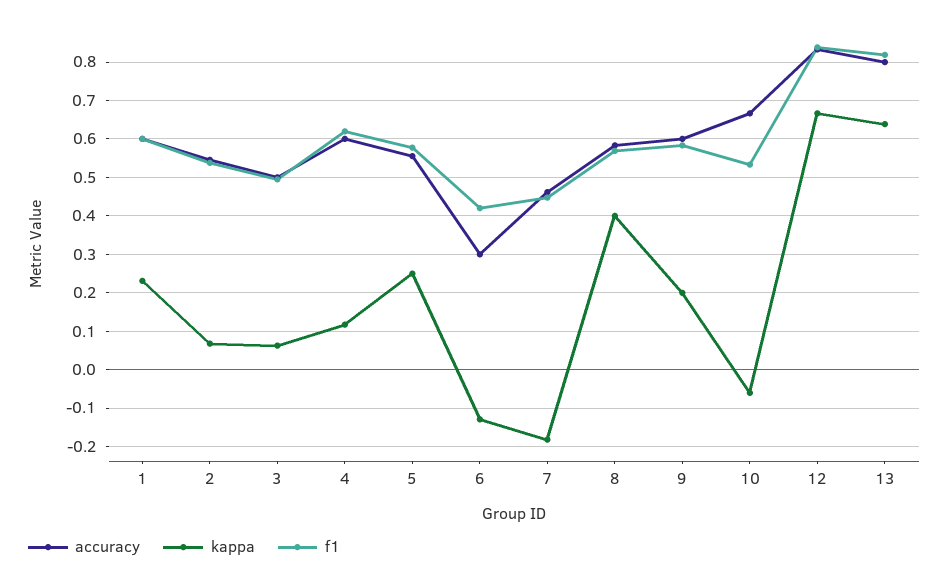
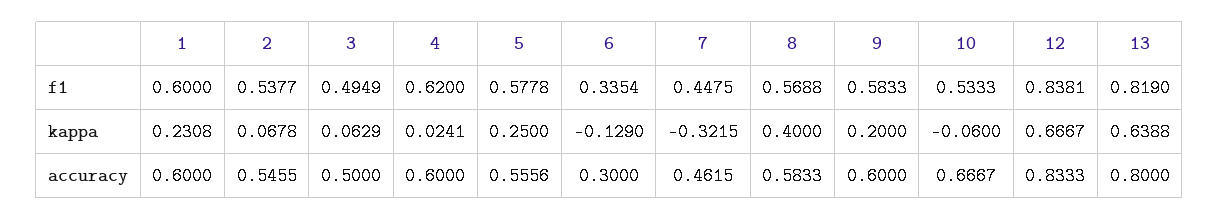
  {
    "accuracy": {
      "1": 0.6,
      "2": 0.5455,
      "3": 0.5,
      "4": 0.6,
      "5": 0.5556,
      "6": 0.3,
      "7": 0.4615,
      "8": 0.5833,
      "9": 0.6,
      "10": 0.6667,
      "12": 0.8333,
      "13": 0.8
    },
    "kappa": {
      "1": 0.2308,
      "2": 0.0678,
      "3": 0.0629,
-     "4": 0.12,
+     "4": 0.0241,
      "5": 0.25,
      "6": -0.129,
-     "7": -0.18,
+     "7": -0.3215,
      "8": 0.4,
      "9": 0.2,
      "10": -0.06,
      "12": 0.6667,
      "13": 0.6388
    },
    "f1": {
      "1": 0.6,
      "2": 0.5377,
      "3": 0.4949,
      "4": 0.62,
      "5": 0.5778,
-     "6": 0.42,
+     "6": 0.3354,
      "7": 0.4475,
      "8": 0.5688,
      "9": 0.5833,
      "10": 0.5333,
      "12": 0.8381,
      "13": 0.819
    }
  }

